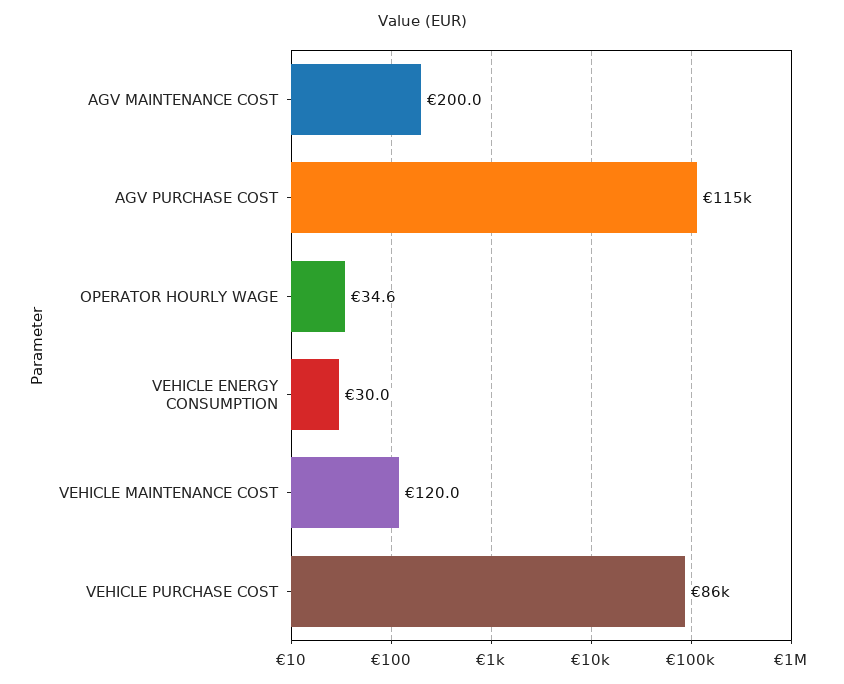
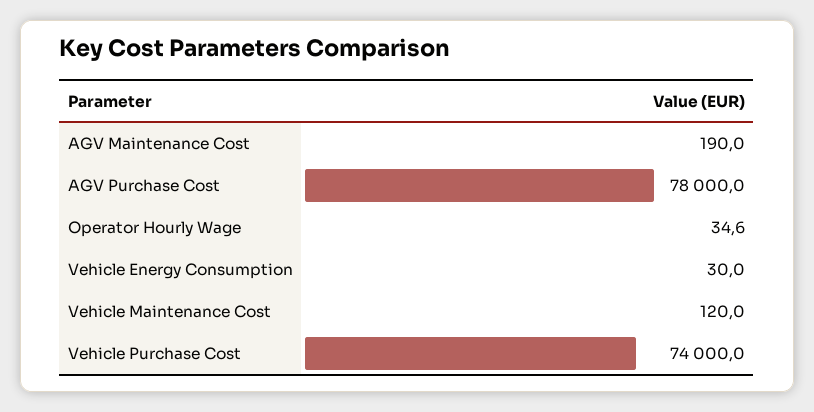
  {
-   "AGV MAINTENANCE COST": 200,
+   "AGV MAINTENANCE COST": 190,
-   "AGV PURCHASE COST": 115000,
+   "AGV PURCHASE COST": 78000,
    "OPERATOR HOURLY WAGE": 34.6,
    "VEHICLE ENERGY CONSUMPTION": 30,
    "VEHICLE MAINTENANCE COST": 120,
-   "VEHICLE PURCHASE COST": 86000
+   "VEHICLE PURCHASE COST": 74000
  }

